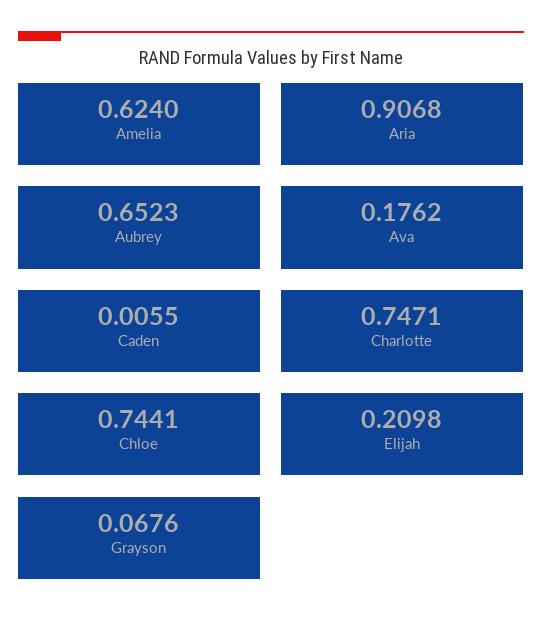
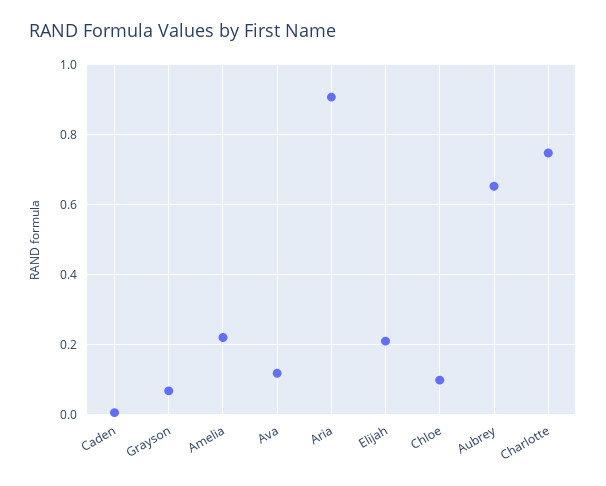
  {
-   "Amelia": 0.624,
+   "Amelia": 0.22,
    "Aria": 0.9068,
    "Aubrey": 0.6523,
-   "Ava": 0.1762,
+   "Ava": 0.12,
    "Caden": 0.0055,
    "Charlotte": 0.7471,
-   "Chloe": 0.7441,
+   "Chloe": 0.1,
    "Elijah": 0.2098,
    "Grayson": 0.0676
  }

